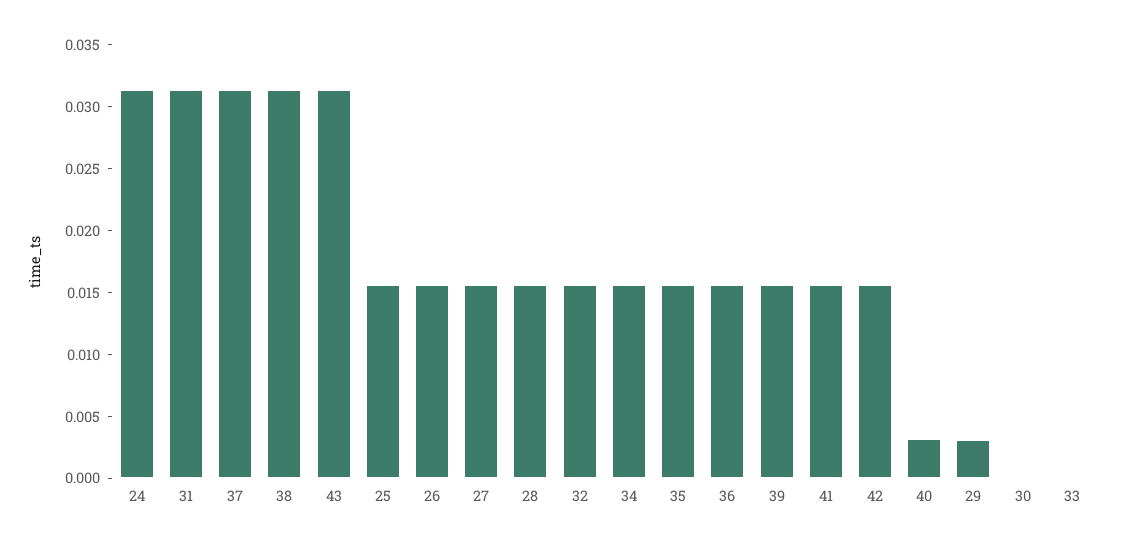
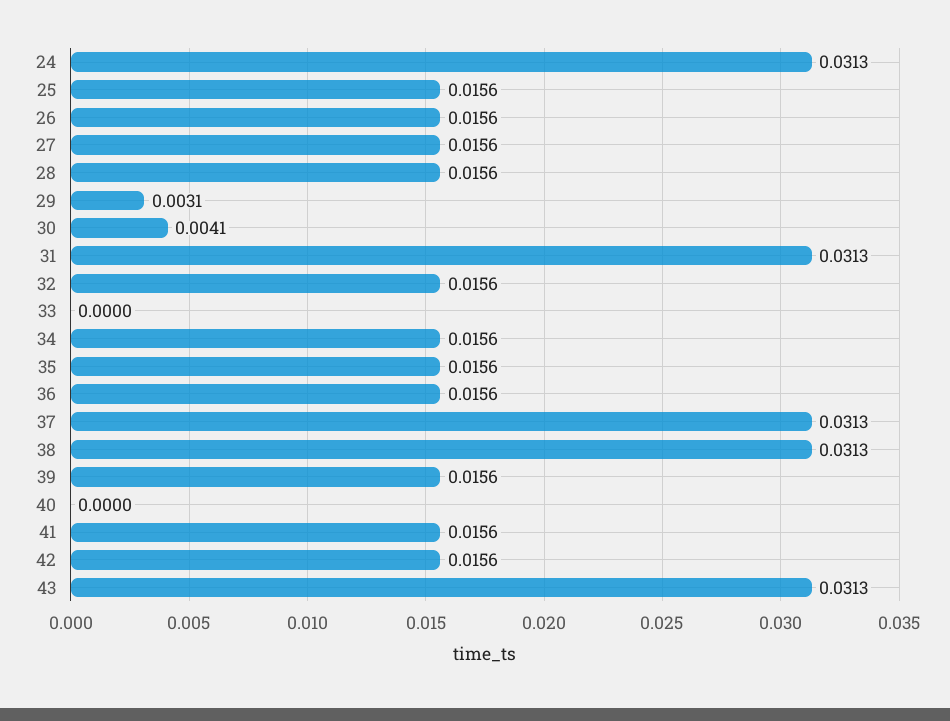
  {
    "24": 0.0313,
    "31": 0.0313,
    "37": 0.0313,
    "38": 0.0313,
    "43": 0.0313,
    "25": 0.0156,
    "26": 0.0156,
    "27": 0.0156,
    "28": 0.0156,
    "32": 0.0156,
    "34": 0.0156,
    "35": 0.0156,
    "36": 0.0156,
    "39": 0.0156,
    "41": 0.0156,
    "42": 0.0156,
-   "40": 0.003,
+   "40": 0,
    "29": 0.0031,
-   "30": 0,
+   "30": 0.0041,
    "33": 0
  }

